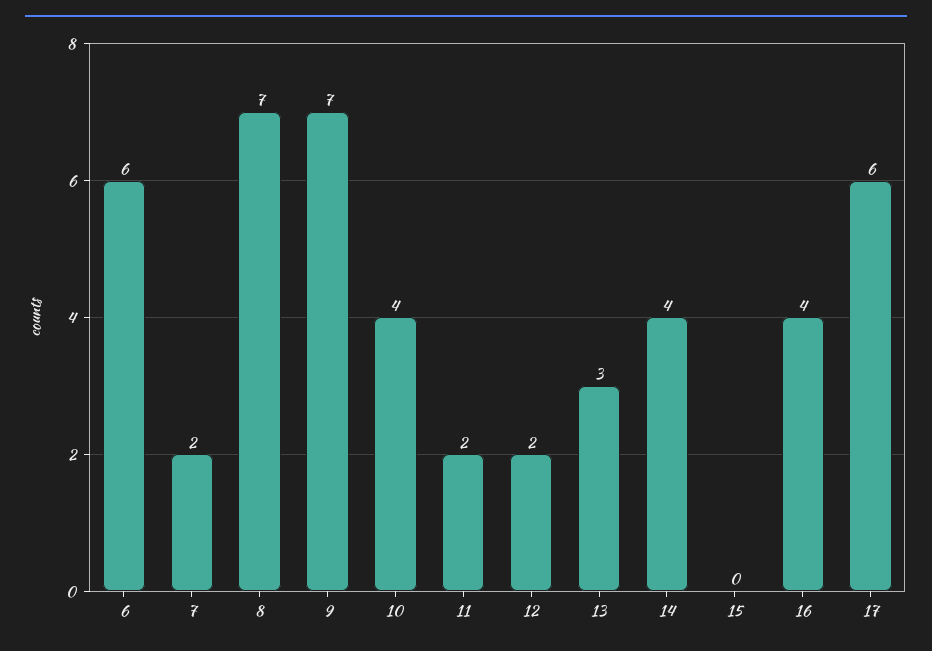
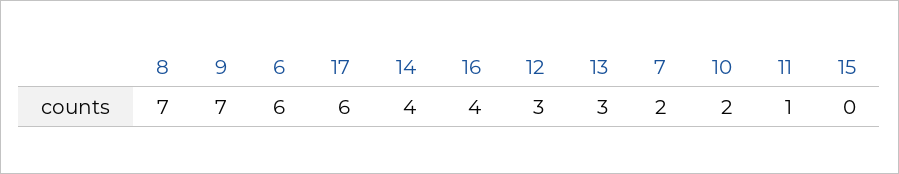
  {
    "6": 6,
    "7": 2,
    "8": 7,
    "9": 7,
-   "10": 4,
+   "10": 2,
-   "11": 2,
+   "11": 1,
-   "12": 2,
+   "12": 3,
    "13": 3,
    "14": 4,
    "15": 0,
    "16": 4,
    "17": 6
  }

